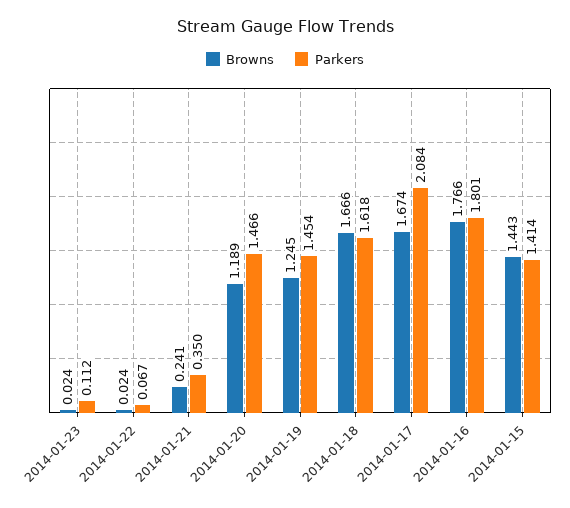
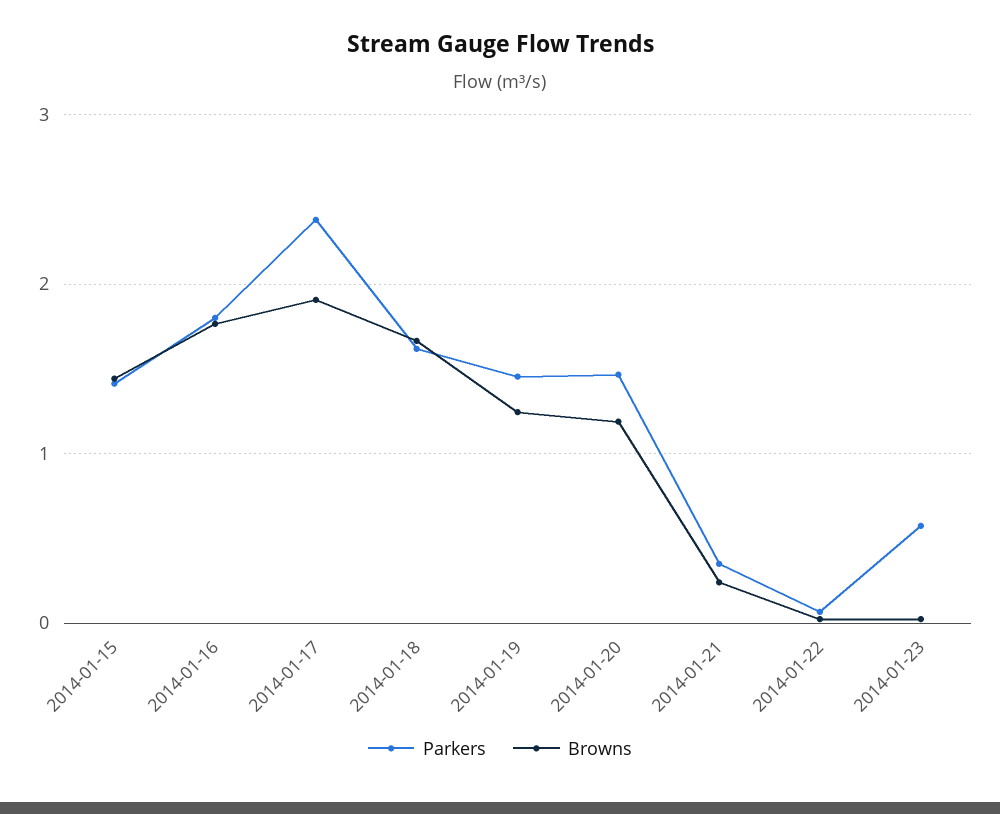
  {
    "Browns": {
      "2014-01-23": 0.024,
      "2014-01-22": 0.024,
      "2014-01-21": 0.241,
      "2014-01-20": 1.189,
      "2014-01-19": 1.245,
      "2014-01-18": 1.666,
-     "2014-01-17": 1.674,
+     "2014-01-17": 1.9,
      "2014-01-16": 1.766,
      "2014-01-15": 1.443
    },
    "Parkers": {
-     "2014-01-23": 0.112,
+     "2014-01-23": 0.6,
      "2014-01-22": 0.067,
      "2014-01-21": 0.35,
      "2014-01-20": 1.466,
      "2014-01-19": 1.454,
      "2014-01-18": 1.618,
-     "2014-01-17": 2.084,
+     "2014-01-17": 2.4,
      "2014-01-16": 1.801,
      "2014-01-15": 1.414
    }
  }

